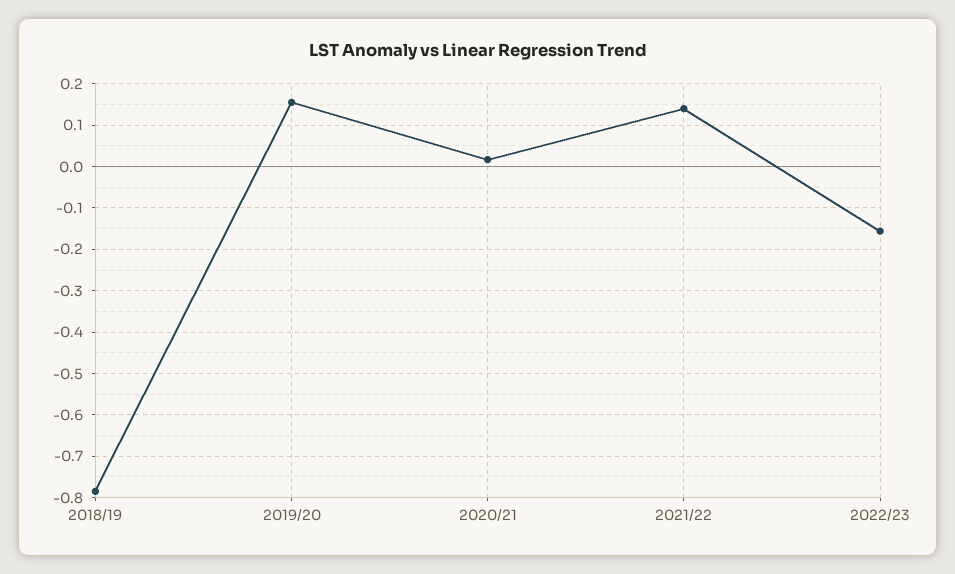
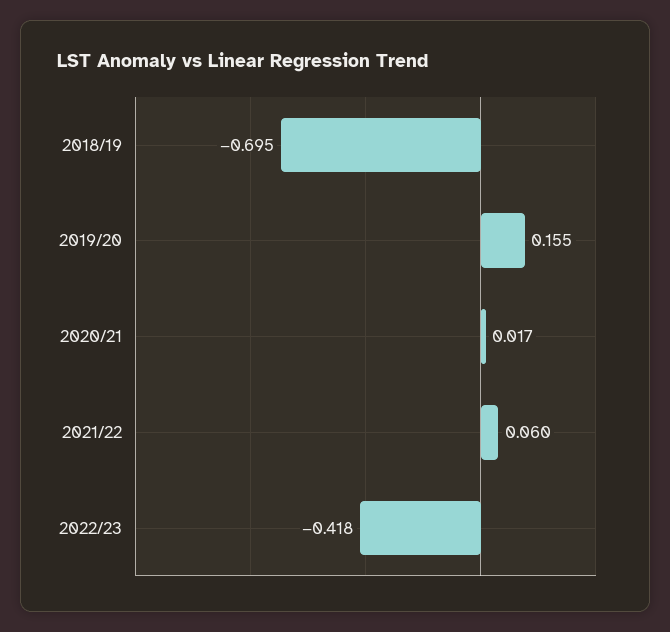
  {
-   "2018/19": -0.78,
+   "2018/19": -0.695,
    "2019/20": 0.155,
    "2020/21": 0.017,
-   "2021/22": 0.14,
+   "2021/22": 0.06,
-   "2022/23": -0.16
+   "2022/23": -0.418
  }

